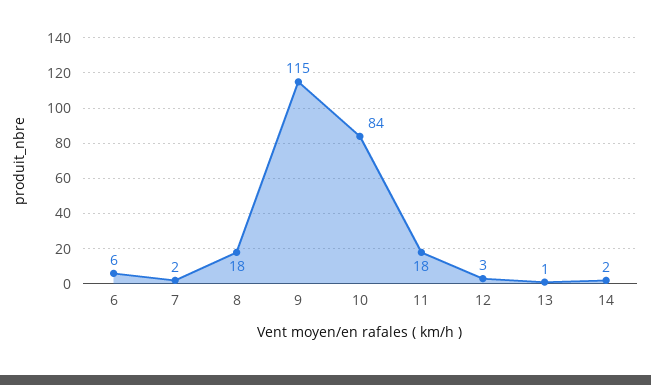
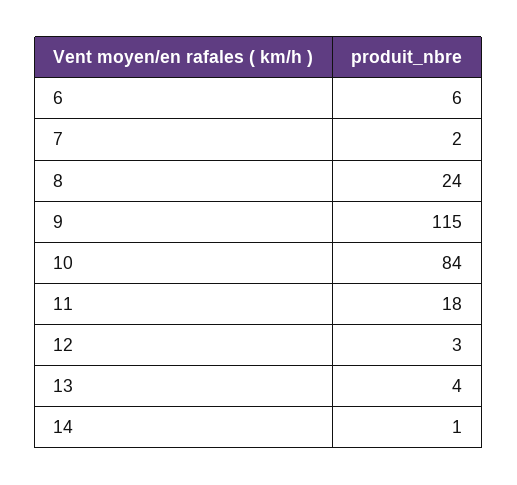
  {
    "6": 6,
    "7": 2,
-   "8": 18,
+   "8": 24,
    "9": 115,
    "10": 84,
    "11": 18,
    "12": 3,
-   "13": 1,
+   "13": 4,
-   "14": 2
+   "14": 1
  }

